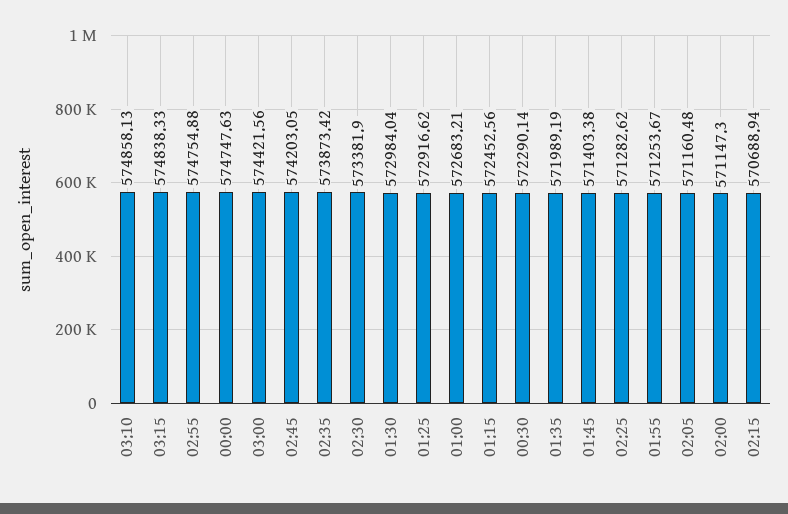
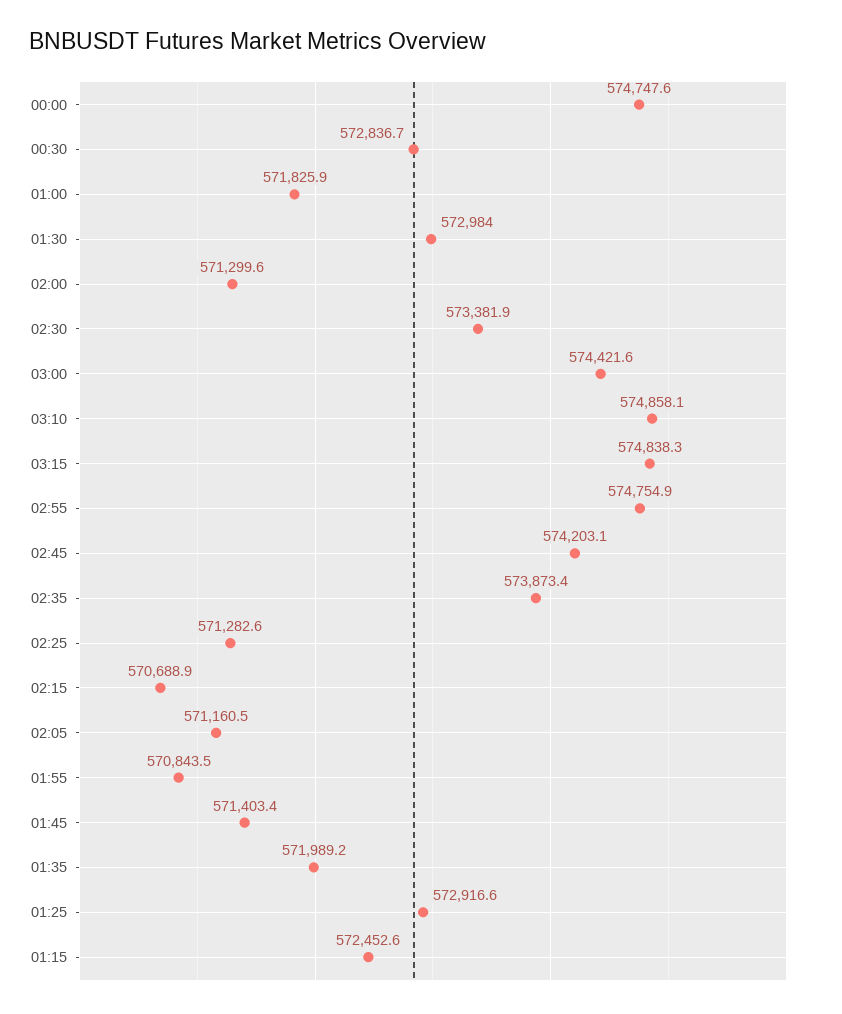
  {
    "03:10": 574858.13,
    "03:15": 574838.33,
    "02:55": 574754.88,
    "00:00": 574747.63,
    "03:00": 574421.56,
    "02:45": 574203.05,
    "02:35": 573873.42,
    "02:30": 573381.9,
    "01:30": 572984.04,
    "01:25": 572916.62,
-   "01:00": 572683.21,
+   "01:00": 571825.9,
    "01:15": 572452.56,
-   "00:30": 572290.14,
+   "00:30": 572836.7,
    "01:35": 571989.19,
    "01:45": 571403.38,
    "02:25": 571282.62,
-   "01:55": 571253.67,
+   "01:55": 570843.5,
    "02:05": 571160.48,
-   "02:00": 571147.3,
+   "02:00": 571299.6,
    "02:15": 570688.94
  }

